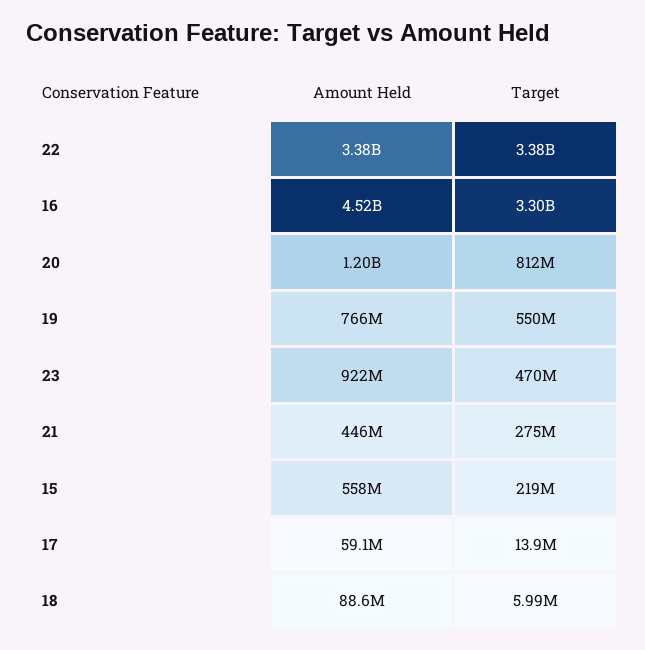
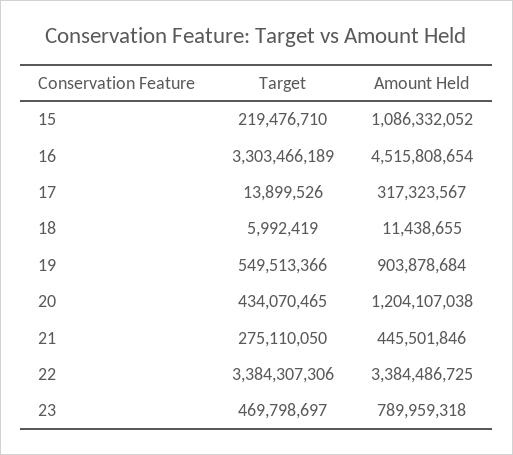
  {
    "Amount Held": {
      "22": 3384486725,
      "16": 4515808654,
      "20": 1204107038,
-     "19": 766000000,
+     "19": 903878684,
-     "23": 922000000,
+     "23": 789959318,
      "21": 445501846,
-     "15": 558000000,
+     "15": 1086332052,
-     "17": 59100000,
+     "17": 317323567,
-     "18": 88600000
+     "18": 11438655
    },
    "Target": {
      "22": 3384307306,
      "16": 3303466189,
-     "20": 812000000,
+     "20": 434070465,
      "19": 549513366,
      "23": 469798697,
      "21": 275110050,
      "15": 219476710,
      "17": 13899526,
      "18": 5992419
    }
  }

